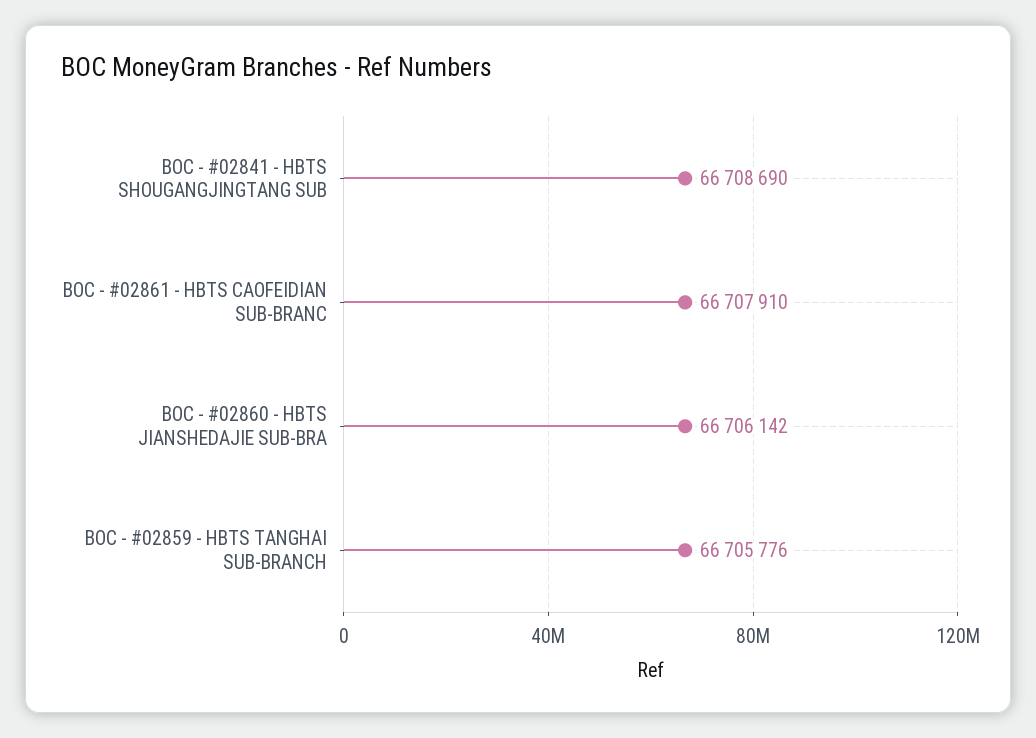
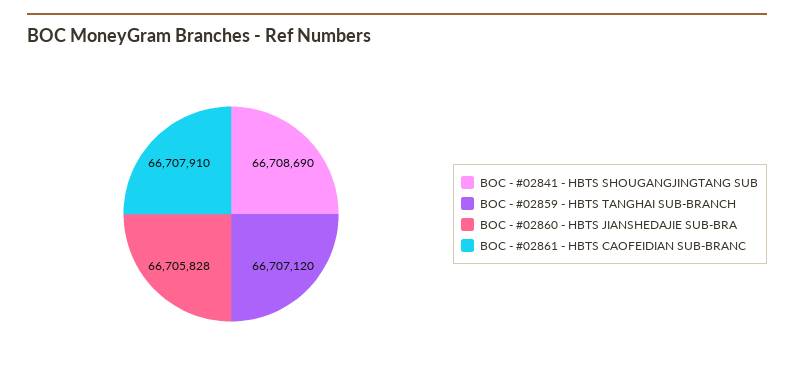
  {
    "BOC - #02841 - HBTS SHOUGANGJINGTANG SUB": 66708690,
    "BOC - #02861 - HBTS CAOFEIDIAN SUB-BRANC": 66707910,
-   "BOC - #02860 - HBTS JIANSHEDAJIE SUB-BRA": 66706142,
+   "BOC - #02860 - HBTS JIANSHEDAJIE SUB-BRA": 66705828,
-   "BOC - #02859 - HBTS TANGHAI SUB-BRANCH": 66705776
+   "BOC - #02859 - HBTS TANGHAI SUB-BRANCH": 66707120
  }

